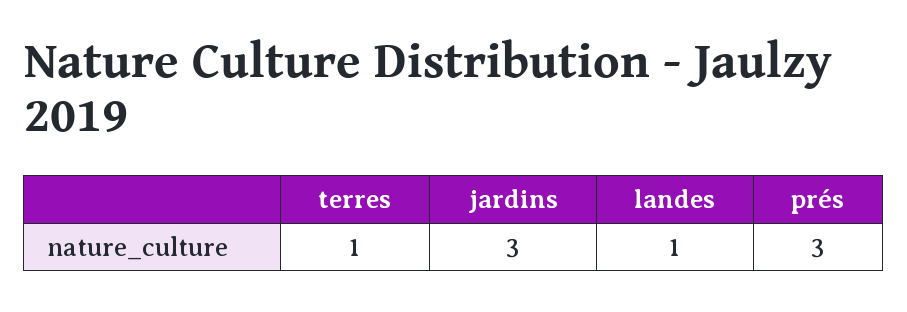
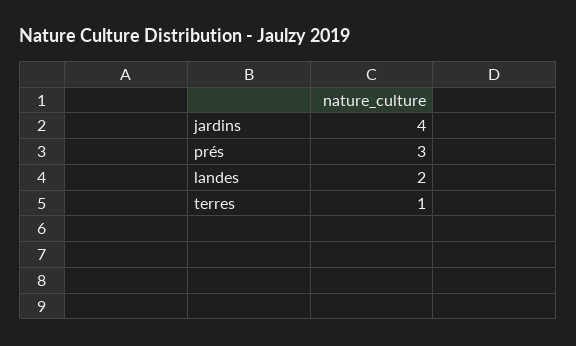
  {
    "terres": 1,
-   "jardins": 3,
+   "jardins": 4,
-   "landes": 1,
+   "landes": 2,
    "prés": 3
  }

